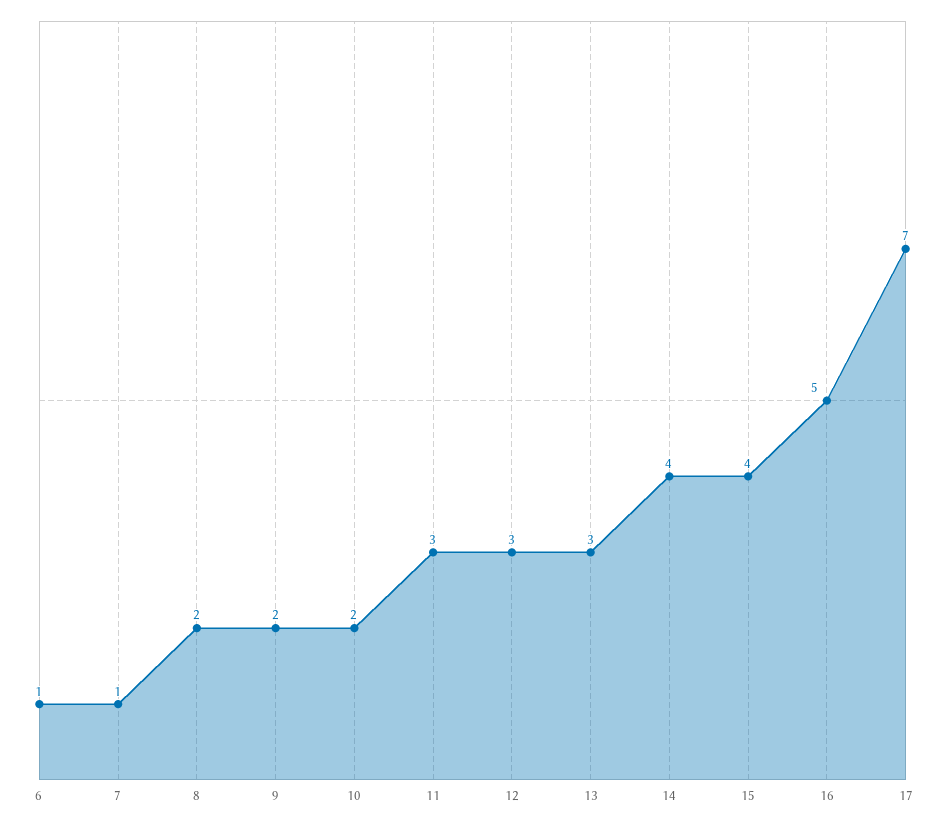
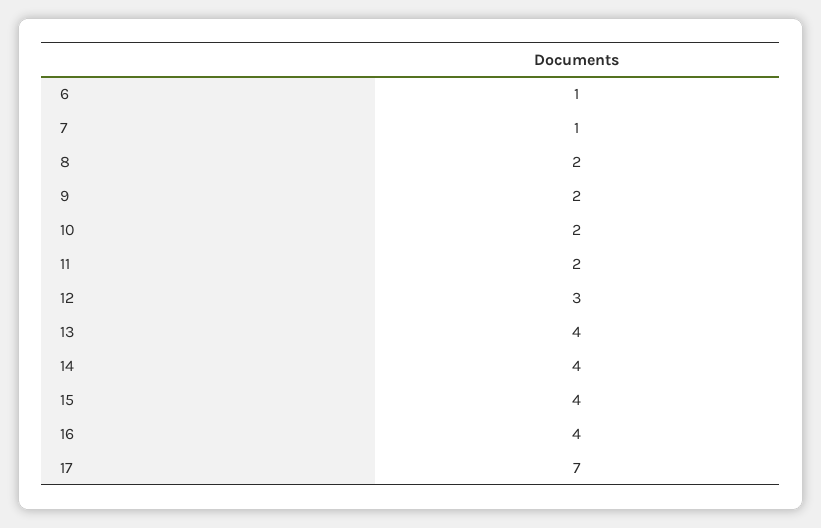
  {
    "6": 1,
    "7": 1,
    "8": 2,
    "9": 2,
    "10": 2,
-   "11": 3,
+   "11": 2,
    "12": 3,
-   "13": 3,
+   "13": 4,
    "14": 4,
    "15": 4,
-   "16": 5,
+   "16": 4,
    "17": 7
  }

